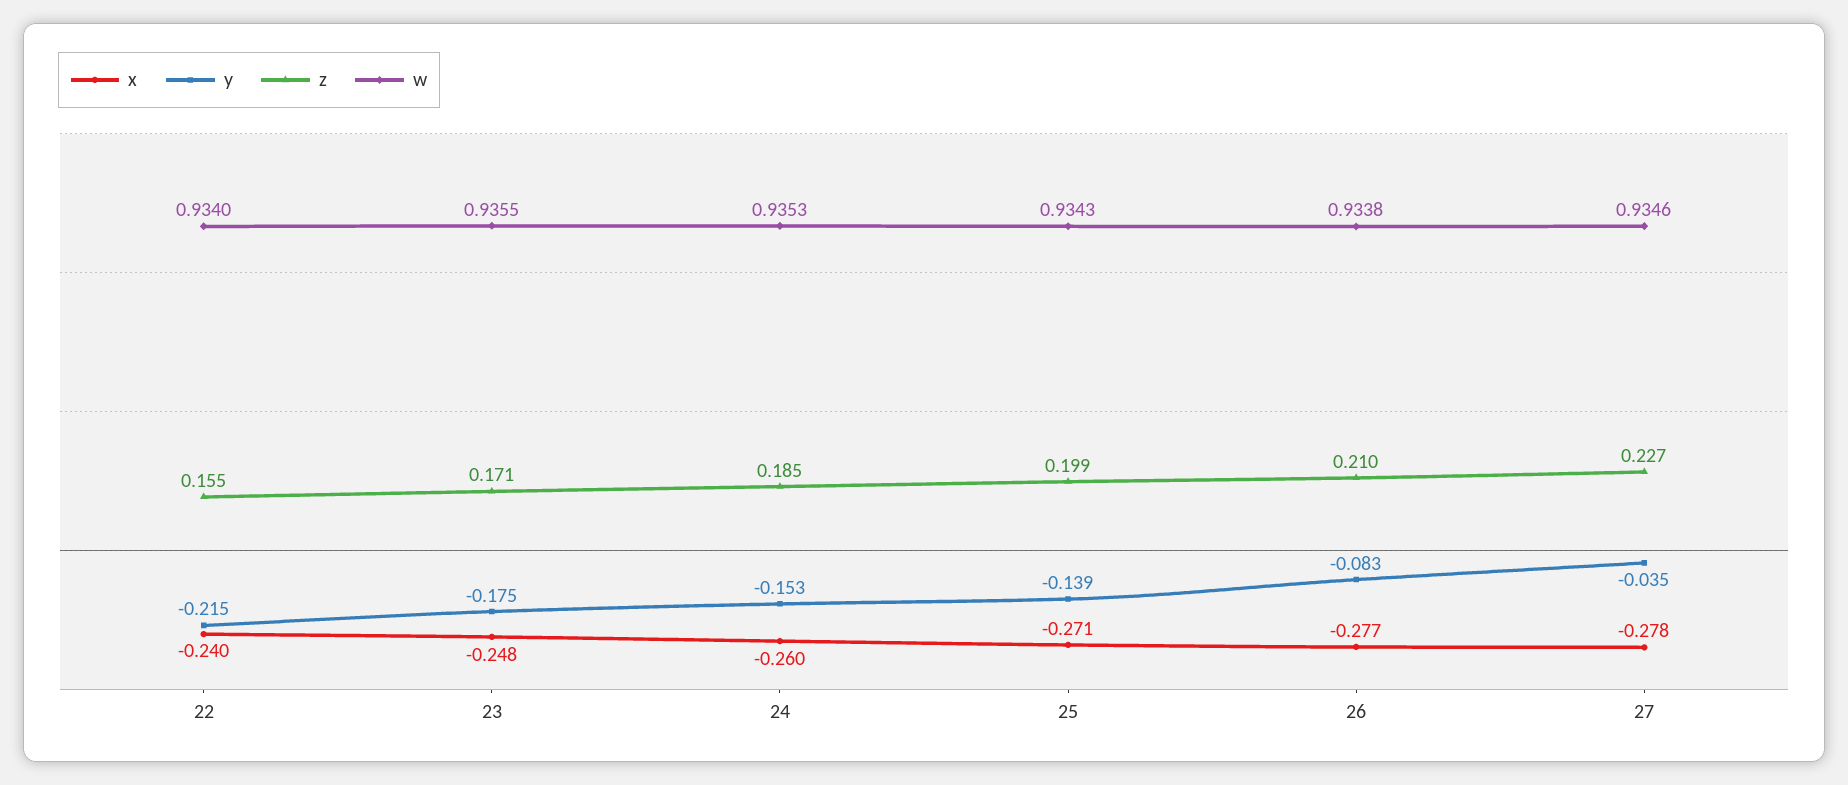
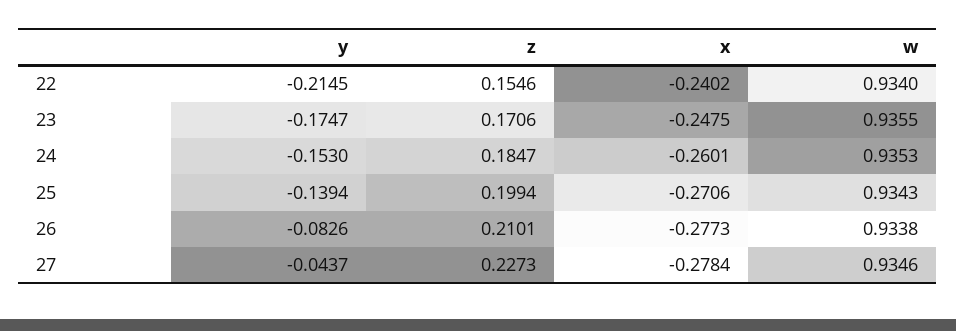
  {
    "x": {
      "22": -0.2402,
      "23": -0.2475,
      "24": -0.2601,
      "25": -0.2706,
      "26": -0.2773,
      "27": -0.2784
    },
    "y": {
      "22": -0.2145,
      "23": -0.1747,
      "24": -0.153,
      "25": -0.1394,
      "26": -0.0826,
-     "27": -0.035
+     "27": -0.0437
    },
    "z": {
      "22": 0.1546,
      "23": 0.1706,
      "24": 0.1847,
      "25": 0.1994,
      "26": 0.2101,
      "27": 0.2273
    },
    "w": {
      "22": 0.934,
      "23": 0.9355,
      "24": 0.9353,
      "25": 0.9343,
      "26": 0.9338,
      "27": 0.9346
    }
  }

